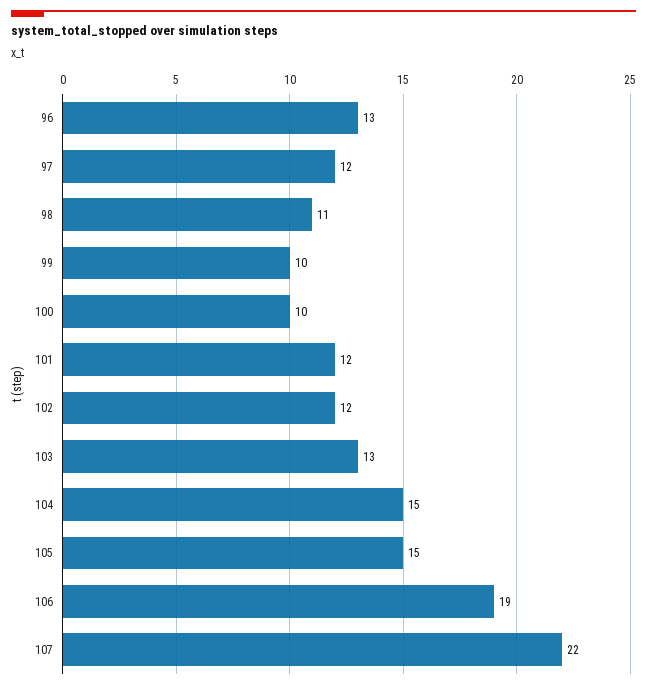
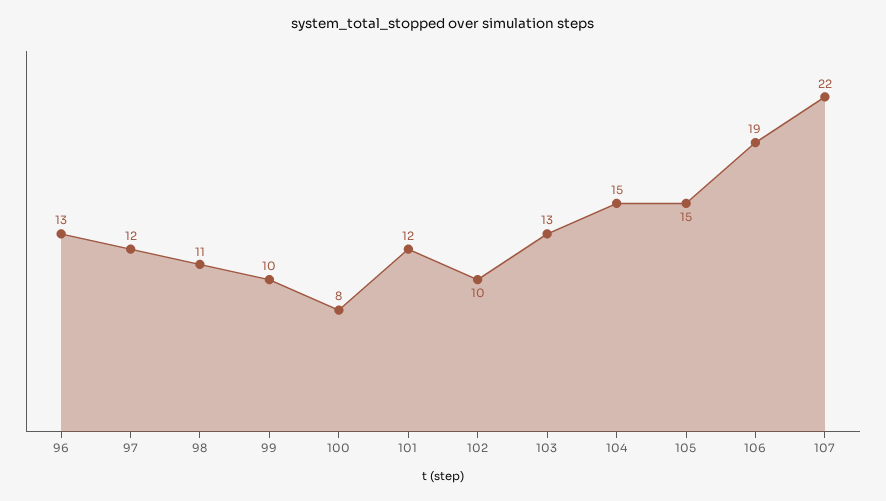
  {
    "96": 13,
    "97": 12,
    "98": 11,
    "99": 10,
-   "100": 10,
+   "100": 8,
    "101": 12,
-   "102": 12,
+   "102": 10,
    "103": 13,
    "104": 15,
    "105": 15,
    "106": 19,
    "107": 22
  }

